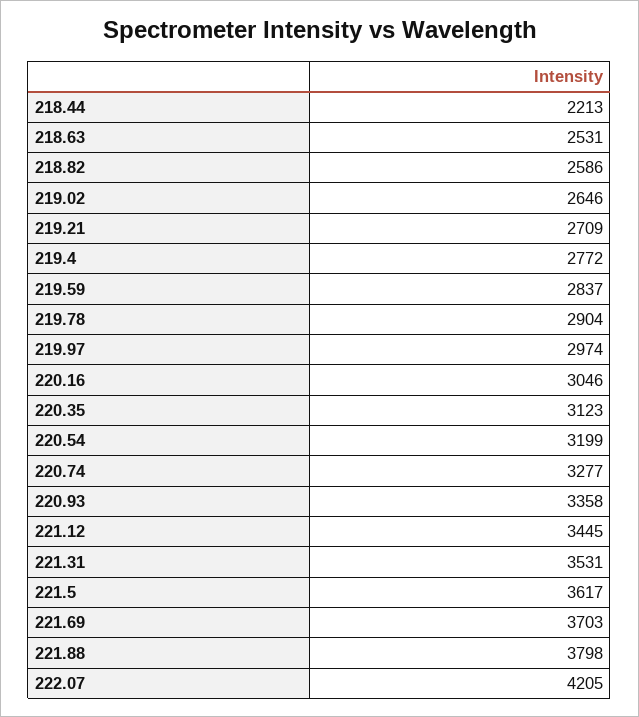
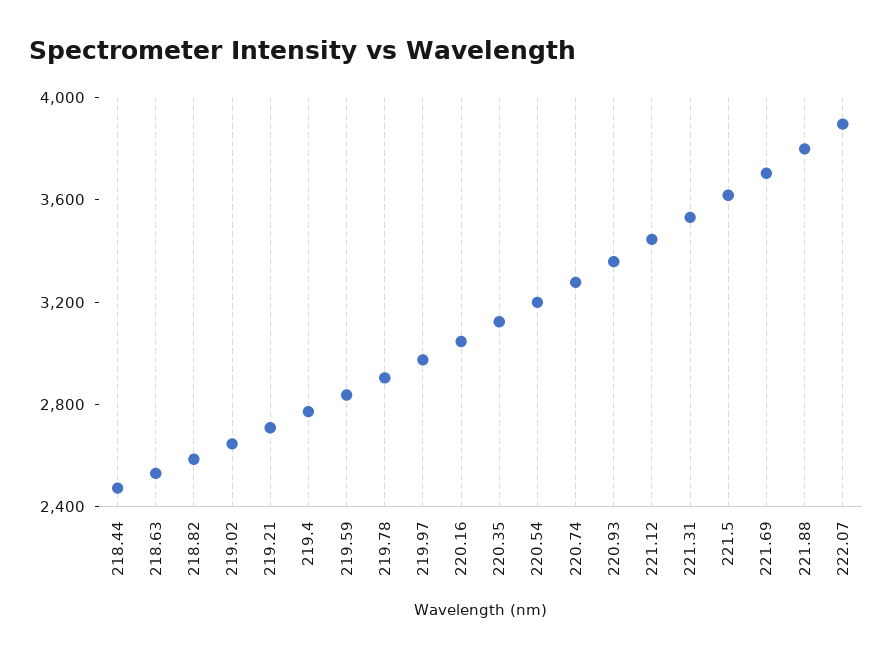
  {
-   "218.44": 2213,
+   "218.44": 2500,
    "218.63": 2531,
    "218.82": 2586,
    "219.02": 2646,
    "219.21": 2709,
    "219.4": 2772,
    "219.59": 2837,
    "219.78": 2904,
    "219.97": 2974,
    "220.16": 3046,
    "220.35": 3123,
    "220.54": 3199,
    "220.74": 3277,
    "220.93": 3358,
    "221.12": 3445,
    "221.31": 3531,
    "221.5": 3617,
    "221.69": 3703,
    "221.88": 3798,
-   "222.07": 4205
+   "222.07": 3900
  }

